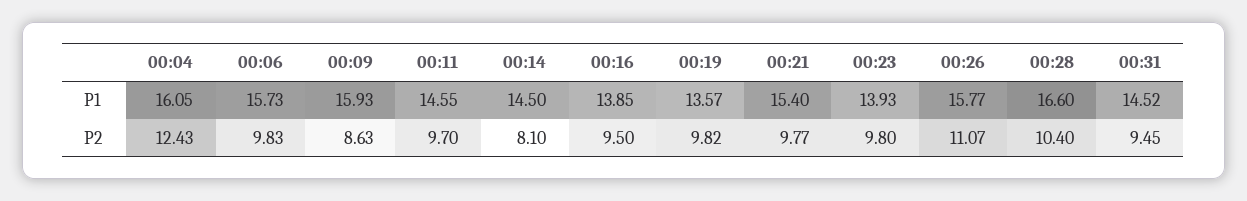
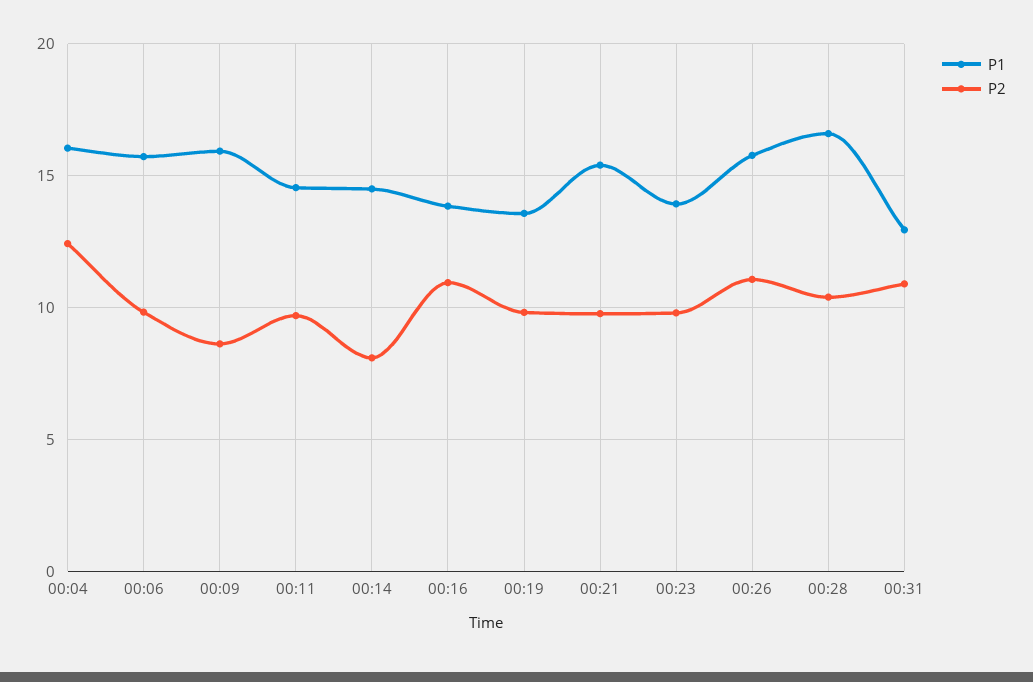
  {
    "P1": {
      "00:04": 16.05,
      "00:06": 15.73,
      "00:09": 15.93,
      "00:11": 14.55,
      "00:14": 14.5,
      "00:16": 13.85,
      "00:19": 13.57,
      "00:21": 15.4,
      "00:23": 13.93,
      "00:26": 15.77,
      "00:28": 16.6,
-     "00:31": 14.52
+     "00:31": 13
    },
    "P2": {
      "00:04": 12.43,
      "00:06": 9.83,
      "00:09": 8.63,
      "00:11": 9.7,
      "00:14": 8.1,
-     "00:16": 9.5,
+     "00:16": 11,
      "00:19": 9.82,
      "00:21": 9.77,
      "00:23": 9.8,
      "00:26": 11.07,
      "00:28": 10.4,
-     "00:31": 9.45
+     "00:31": 11
    }
  }

